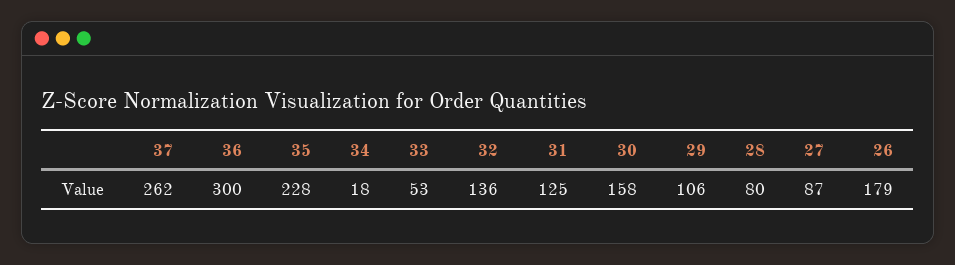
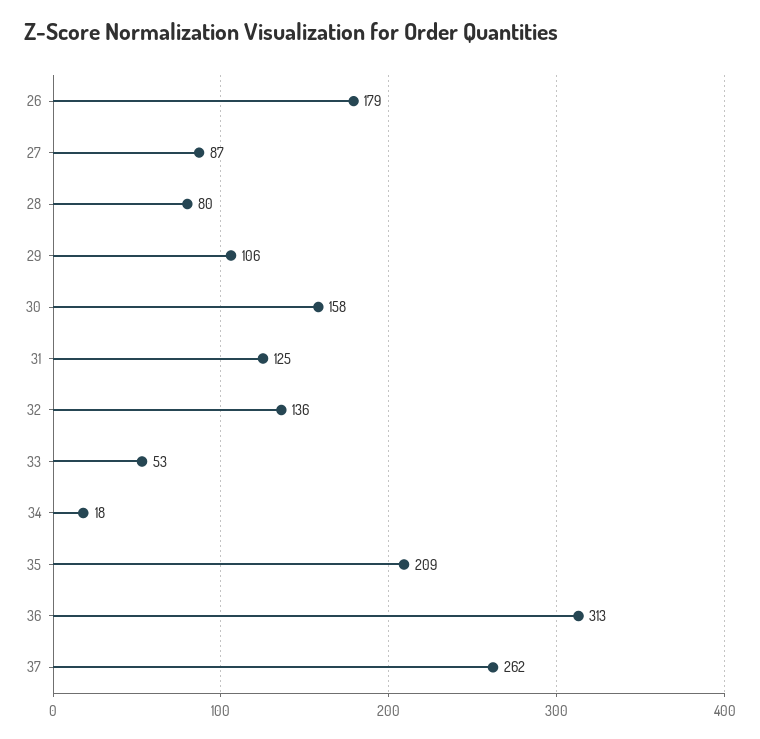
  {
    "37": 262,
-   "36": 300,
+   "36": 313,
-   "35": 228,
+   "35": 209,
    "34": 18,
    "33": 53,
    "32": 136,
    "31": 125,
    "30": 158,
    "29": 106,
    "28": 80,
    "27": 87,
    "26": 179
  }

